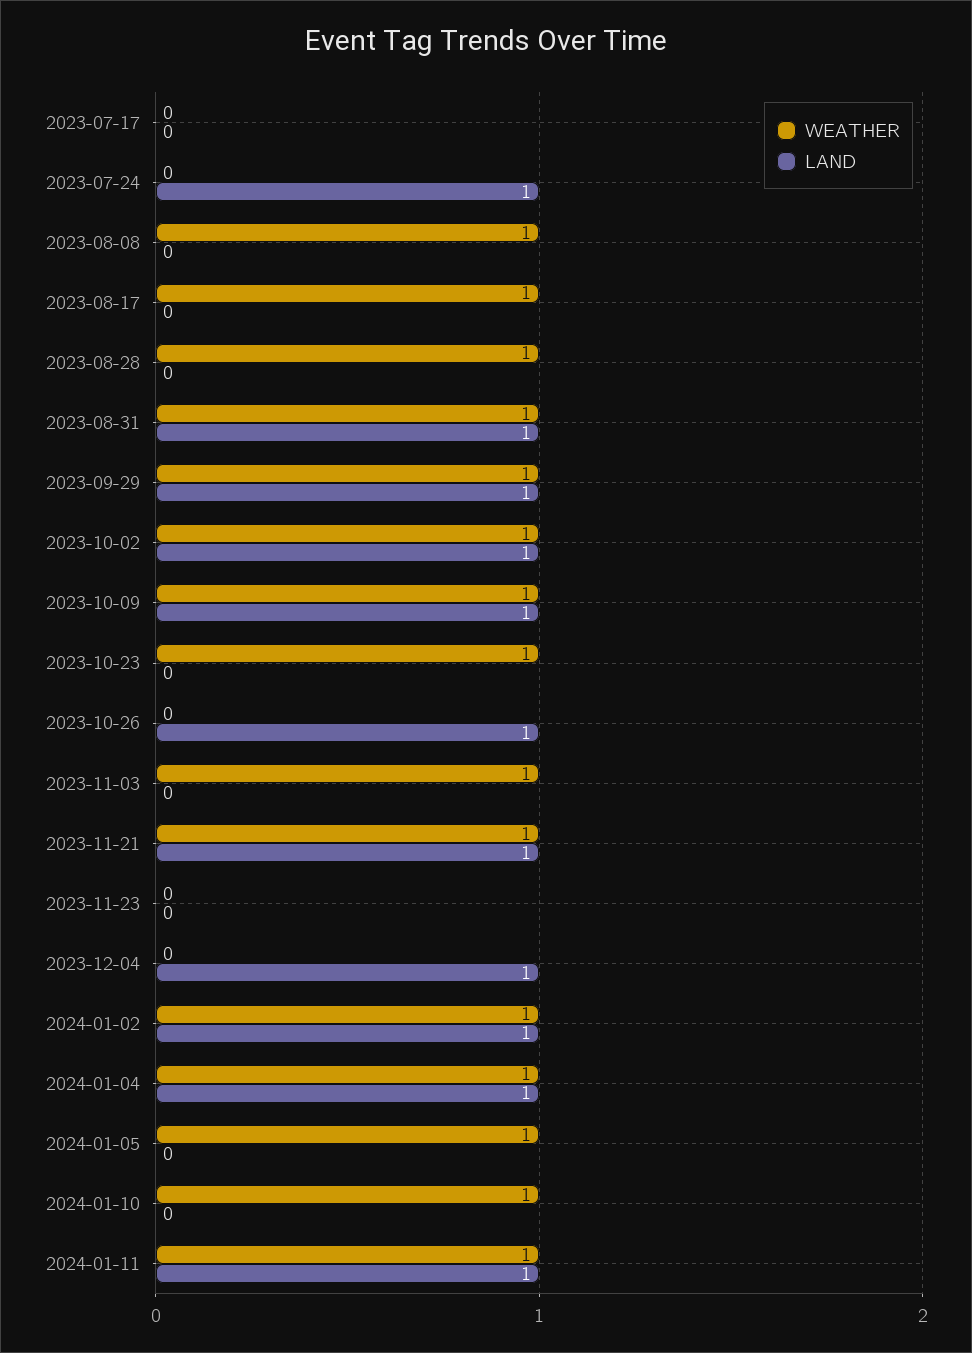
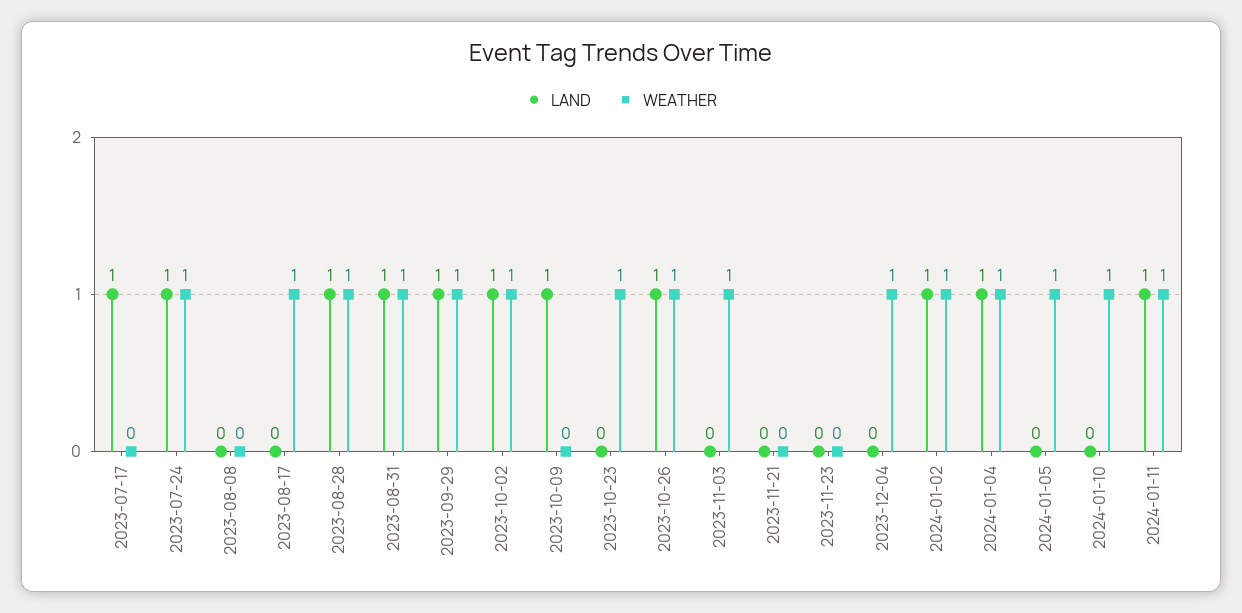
  {
    "WEATHER": {
      "2023-07-17": 0,
-     "2023-07-24": 0,
+     "2023-07-24": 1,
-     "2023-08-08": 1,
+     "2023-08-08": 0,
      "2023-08-17": 1,
      "2023-08-28": 1,
      "2023-08-31": 1,
      "2023-09-29": 1,
      "2023-10-02": 1,
-     "2023-10-09": 1,
+     "2023-10-09": 0,
      "2023-10-23": 1,
-     "2023-10-26": 0,
+     "2023-10-26": 1,
      "2023-11-03": 1,
-     "2023-11-21": 1,
+     "2023-11-21": 0,
      "2023-11-23": 0,
-     "2023-12-04": 0,
+     "2023-12-04": 1,
      "2024-01-02": 1,
      "2024-01-04": 1,
      "2024-01-05": 1,
      "2024-01-10": 1,
      "2024-01-11": 1
    },
    "LAND": {
-     "2023-07-17": 0,
+     "2023-07-17": 1,
      "2023-07-24": 1,
      "2023-08-08": 0,
      "2023-08-17": 0,
-     "2023-08-28": 0,
+     "2023-08-28": 1,
      "2023-08-31": 1,
      "2023-09-29": 1,
      "2023-10-02": 1,
      "2023-10-09": 1,
      "2023-10-23": 0,
      "2023-10-26": 1,
      "2023-11-03": 0,
-     "2023-11-21": 1,
+     "2023-11-21": 0,
      "2023-11-23": 0,
-     "2023-12-04": 1,
+     "2023-12-04": 0,
      "2024-01-02": 1,
      "2024-01-04": 1,
      "2024-01-05": 0,
      "2024-01-10": 0,
      "2024-01-11": 1
    }
  }

